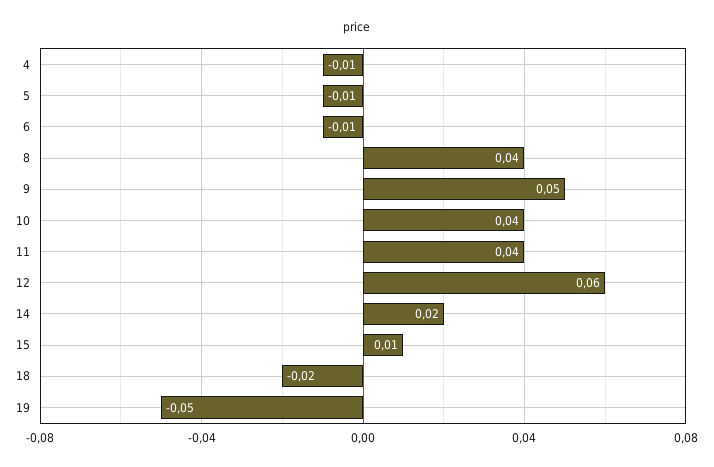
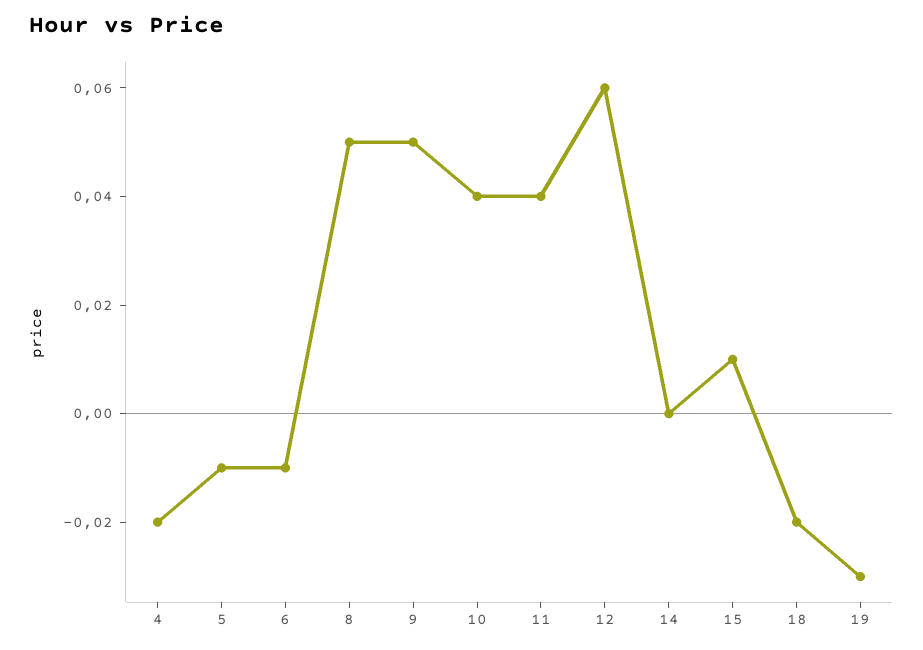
  {
-   "4": -0.01,
+   "4": -0.02,
    "5": -0.01,
    "6": -0.01,
-   "8": 0.04,
+   "8": 0.05,
    "9": 0.05,
    "10": 0.04,
    "11": 0.04,
    "12": 0.06,
-   "14": 0.02,
+   "14": 0,
    "15": 0.01,
    "18": -0.02,
-   "19": -0.05
+   "19": -0.03
  }

